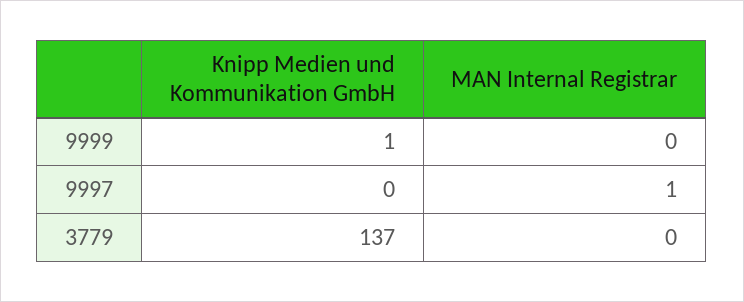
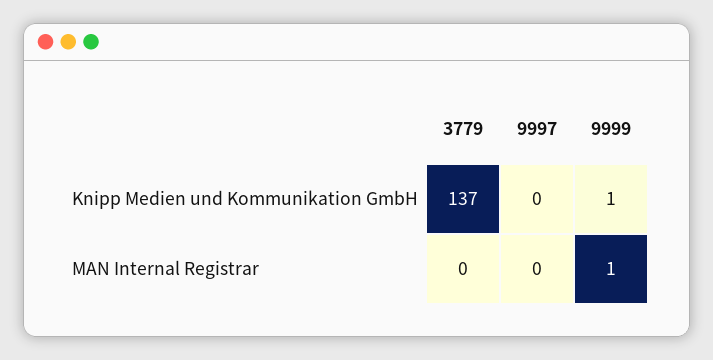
  {
    "Knipp Medien und Kommunikation GmbH": {
      "9999": 1,
      "9997": 0,
      "3779": 137
    },
    "MAN Internal Registrar": {
-     "9999": 0,
+     "9999": 1,
-     "9997": 1,
+     "9997": 0,
      "3779": 0
    }
  }

